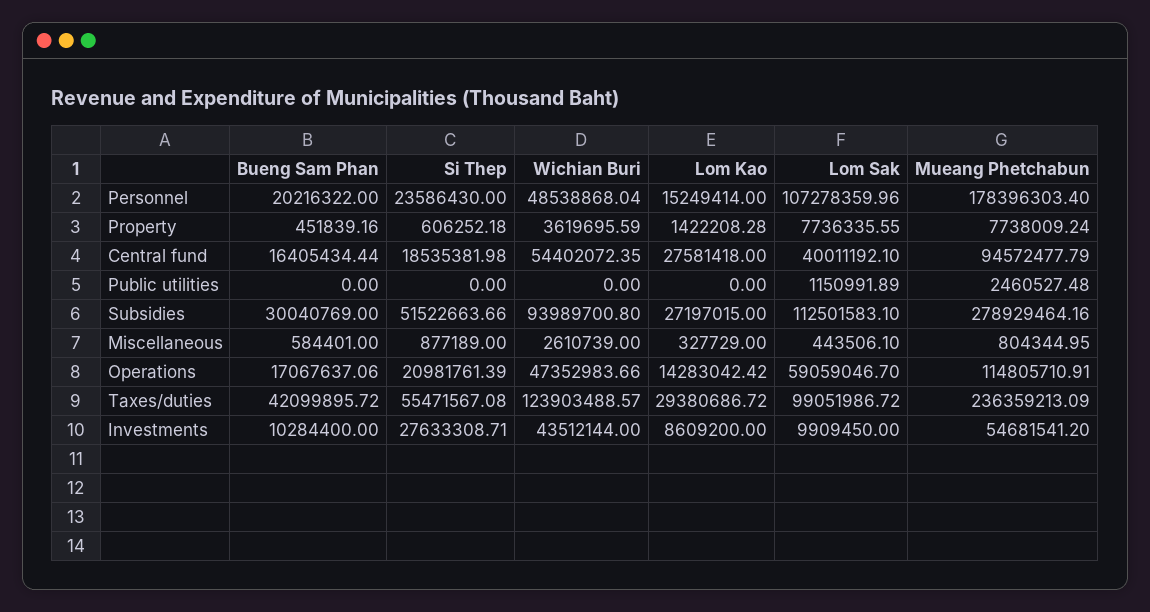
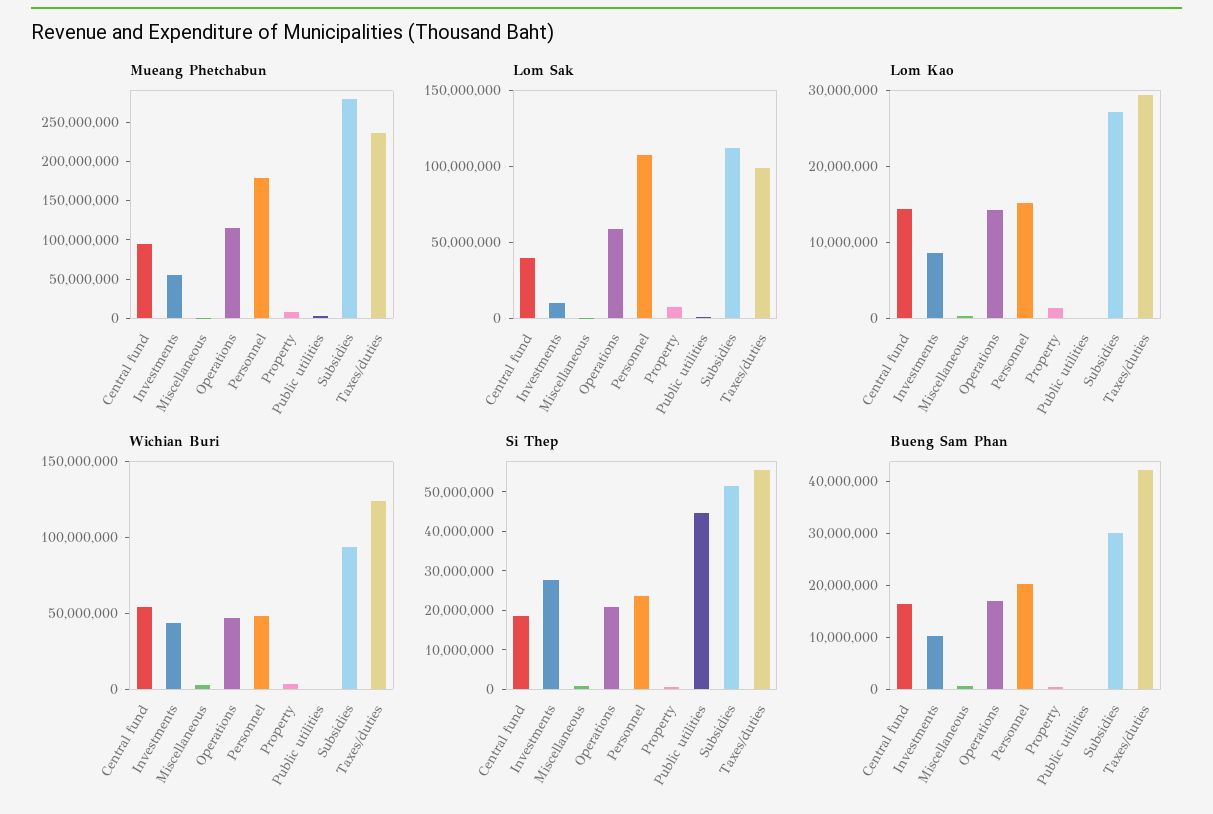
  {
    "Bueng Sam Phan": {
      "Personnel": 20216322,
      "Property": 451839.16,
      "Central fund": 16405434.44,
      "Public utilities": 0,
      "Subsidies": 30040769,
      "Miscellaneous": 584401,
      "Operations": 17067637.06,
      "Taxes/duties": 42099895.72,
      "Investments": 10284400
    },
    "Si Thep": {
      "Personnel": 23586430,
      "Property": 606252.18,
      "Central fund": 18535381.98,
-     "Public utilities": 0,
+     "Public utilities": 45000000,
      "Subsidies": 51522663.66,
      "Miscellaneous": 877189,
      "Operations": 20981761.39,
      "Taxes/duties": 55471567.08,
      "Investments": 27633308.71
    },
    "Wichian Buri": {
      "Personnel": 48538868.04,
      "Property": 3619695.59,
      "Central fund": 54402072.35,
      "Public utilities": 0,
      "Subsidies": 93989700.8,
      "Miscellaneous": 2610739,
      "Operations": 47352983.66,
      "Taxes/duties": 123903488.57,
      "Investments": 43512144
    },
    "Lom Kao": {
      "Personnel": 15249414,
      "Property": 1422208.28,
-     "Central fund": 27581418,
+     "Central fund": 14000000,
      "Public utilities": 0,
      "Subsidies": 27197015,
      "Miscellaneous": 327729,
      "Operations": 14283042.42,
      "Taxes/duties": 29380686.72,
      "Investments": 8609200
    },
    "Lom Sak": {
      "Personnel": 107278359.96,
      "Property": 7736335.55,
      "Central fund": 40011192.1,
      "Public utilities": 1150991.89,
      "Subsidies": 112501583.1,
      "Miscellaneous": 443506.1,
      "Operations": 59059046.7,
      "Taxes/duties": 99051986.72,
      "Investments": 9909450
    },
    "Mueang Phetchabun": {
      "Personnel": 178396303.4,
      "Property": 7738009.24,
      "Central fund": 94572477.79,
      "Public utilities": 2460527.48,
      "Subsidies": 278929464.16,
      "Miscellaneous": 804344.95,
      "Operations": 114805710.91,
      "Taxes/duties": 236359213.09,
      "Investments": 54681541.2
    }
  }

